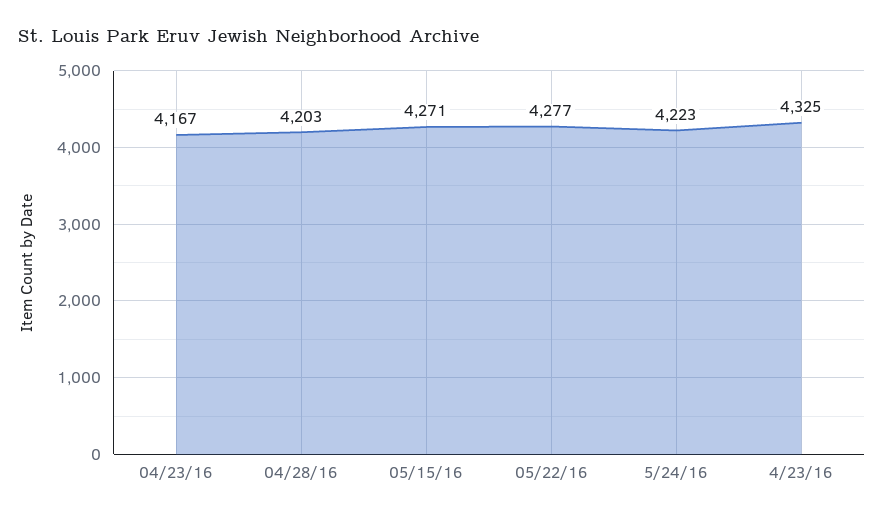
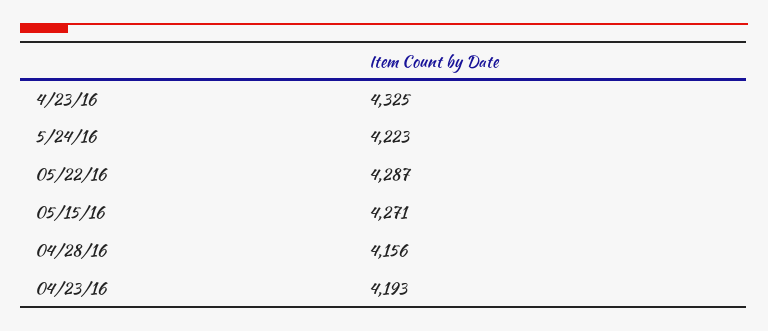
  {
-   "04/23/16": 4167,
+   "04/23/16": 4193,
-   "04/28/16": 4203,
+   "04/28/16": 4156,
    "05/15/16": 4271,
-   "05/22/16": 4277,
+   "05/22/16": 4287,
    "5/24/16": 4223,
    "4/23/16": 4325
  }

